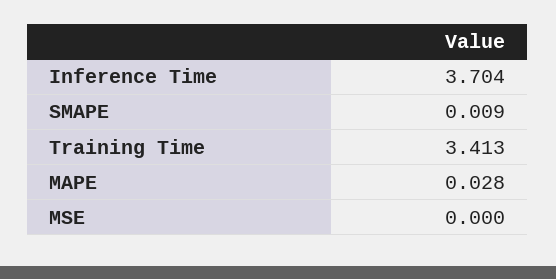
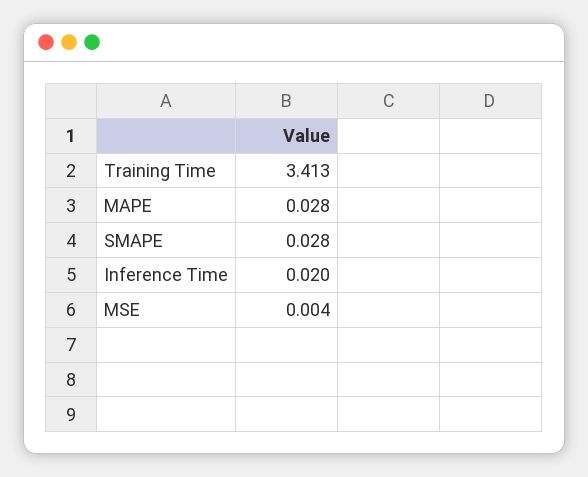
  {
-   "Inference Time": 3.704,
+   "Inference Time": 0.02,
-   "SMAPE": 0.009,
+   "SMAPE": 0.028,
    "Training Time": 3.413,
    "MAPE": 0.028,
-   "MSE": 0
+   "MSE": 0.004
  }

